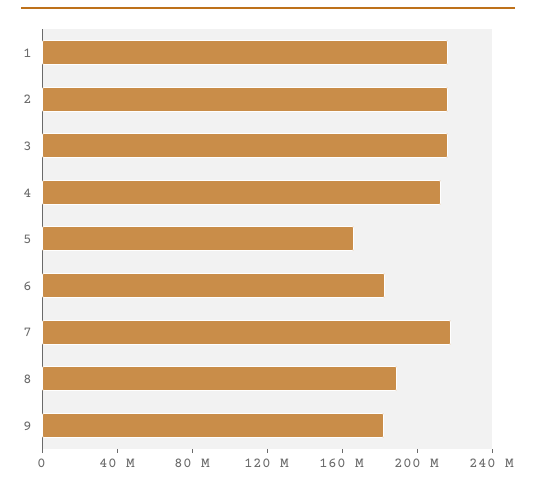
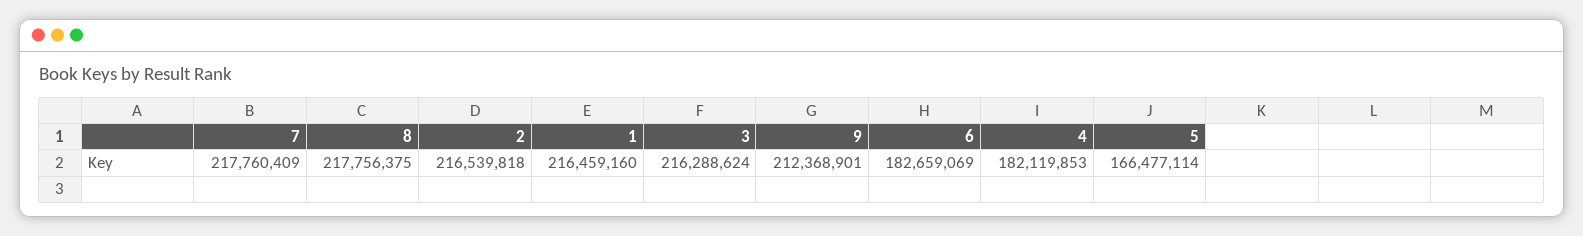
  {
    "1": 216459160,
    "2": 216539818,
    "3": 216288624,
-   "4": 210000000,
+   "4": 182119853,
    "5": 166477114,
    "6": 182659069,
    "7": 217760409,
-   "8": 190000000,
+   "8": 217756375,
-   "9": 180000000
+   "9": 212368901
  }

